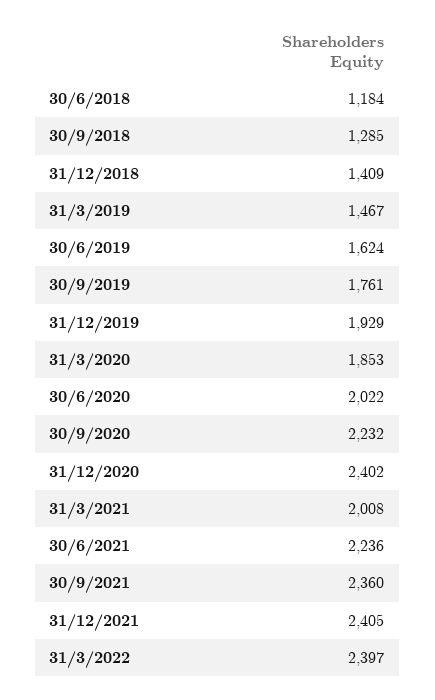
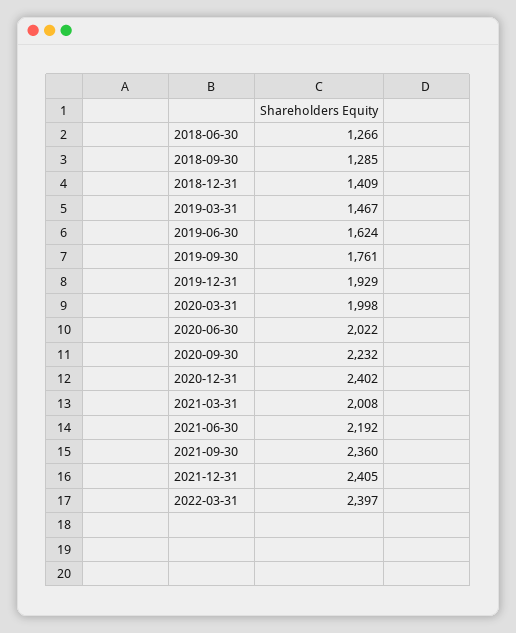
  {
-   "30/6/2018": 1184,
+   "30/6/2018": 1266,
    "30/9/2018": 1285,
    "31/12/2018": 1409,
    "31/3/2019": 1467,
    "30/6/2019": 1624,
    "30/9/2019": 1761,
    "31/12/2019": 1929,
-   "31/3/2020": 1853,
+   "31/3/2020": 1998,
    "30/6/2020": 2022,
    "30/9/2020": 2232,
    "31/12/2020": 2402,
    "31/3/2021": 2008,
-   "30/6/2021": 2236,
+   "30/6/2021": 2192,
    "30/9/2021": 2360,
    "31/12/2021": 2405,
    "31/3/2022": 2397
  }

